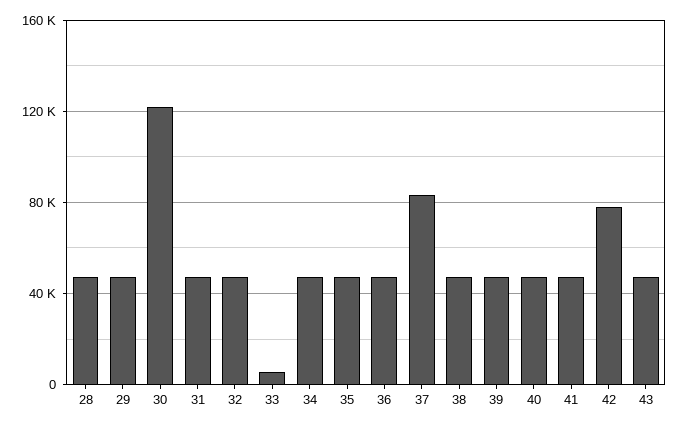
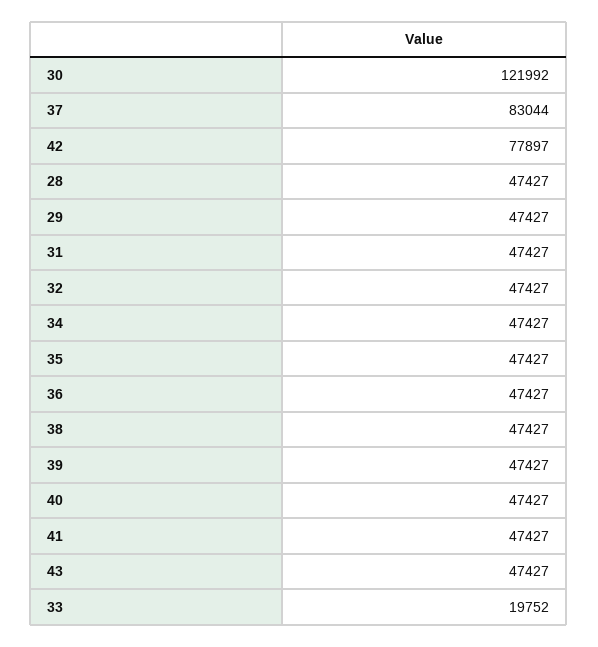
  {
    "28": 47427,
    "29": 47427,
    "30": 121992,
    "31": 47427,
    "32": 47427,
-   "33": 5000,
+   "33": 19752,
    "34": 47427,
    "35": 47427,
    "36": 47427,
    "37": 83044,
    "38": 47427,
    "39": 47427,
    "40": 47427,
    "41": 47427,
    "42": 77897,
    "43": 47427
  }

